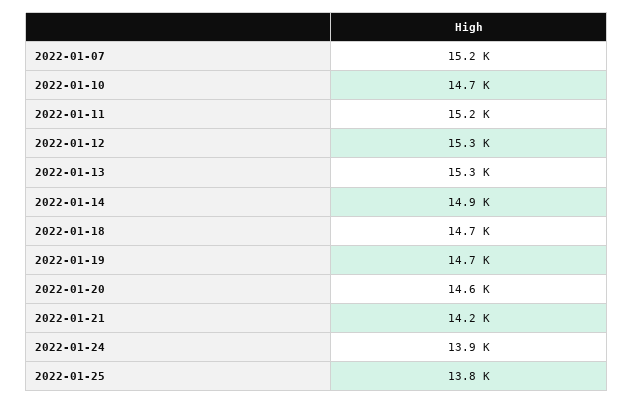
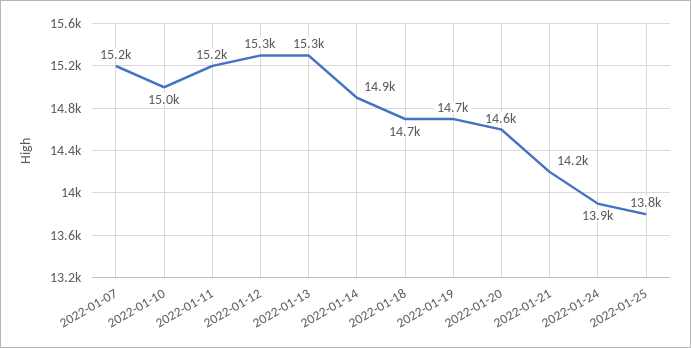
  {
    "2022-01-07": 15200,
-   "2022-01-10": 14700,
+   "2022-01-10": 15000,
    "2022-01-11": 15200,
    "2022-01-12": 15300,
    "2022-01-13": 15300,
    "2022-01-14": 14900,
    "2022-01-18": 14700,
    "2022-01-19": 14700,
    "2022-01-20": 14600,
    "2022-01-21": 14200,
    "2022-01-24": 13900,
    "2022-01-25": 13800
  }

